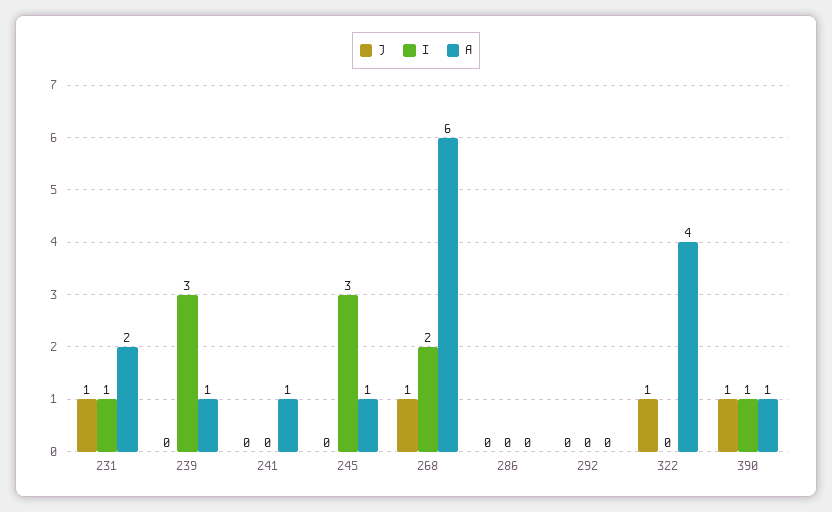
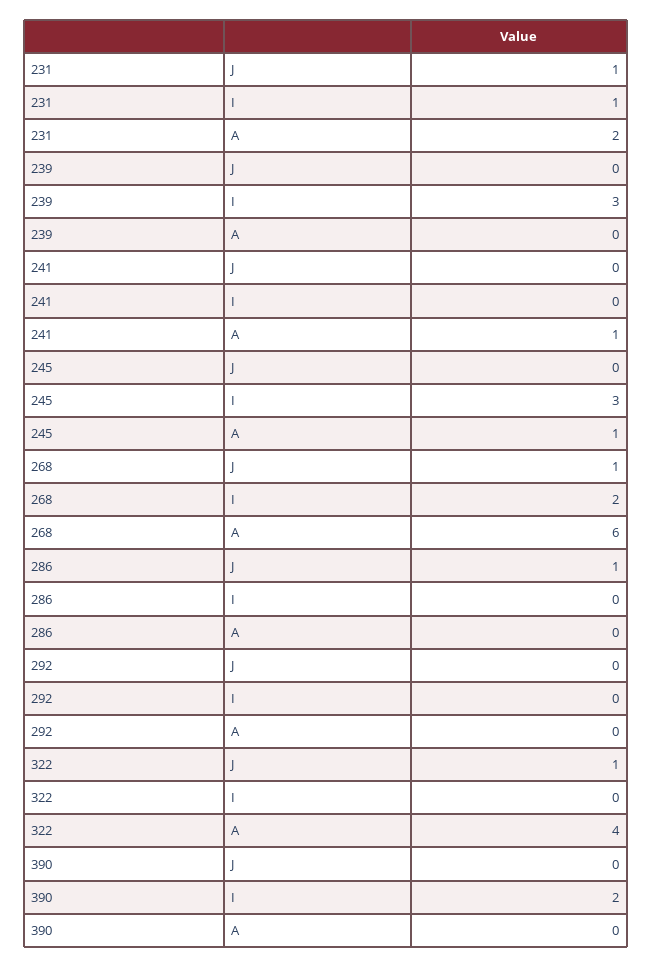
  {
    "J": {
      "231": 1,
      "239": 0,
      "241": 0,
      "245": 0,
      "268": 1,
-     "286": 0,
+     "286": 1,
      "292": 0,
      "322": 1,
-     "390": 1
+     "390": 0
    },
    "I": {
      "231": 1,
      "239": 3,
      "241": 0,
      "245": 3,
      "268": 2,
      "286": 0,
      "292": 0,
      "322": 0,
-     "390": 1
+     "390": 2
    },
    "A": {
      "231": 2,
-     "239": 1,
+     "239": 0,
      "241": 1,
      "245": 1,
      "268": 6,
      "286": 0,
      "292": 0,
      "322": 4,
-     "390": 1
+     "390": 0
    }
  }

